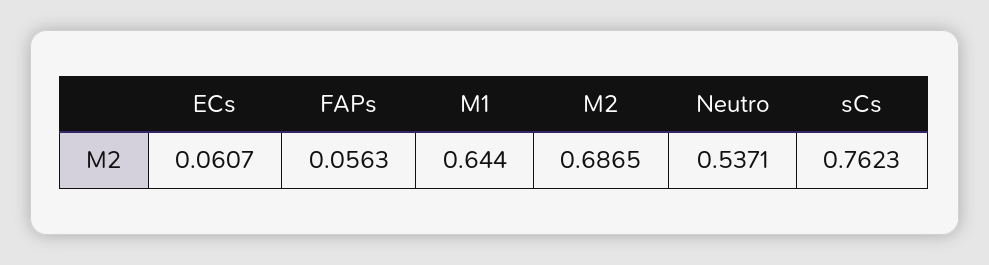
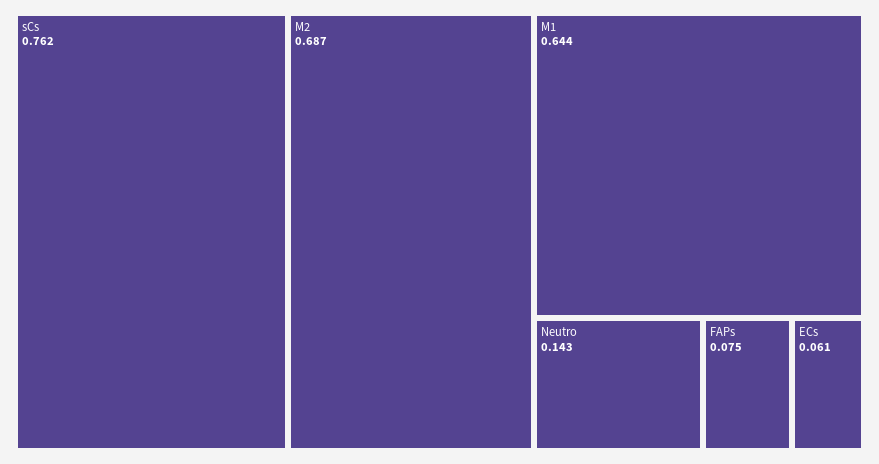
  {
    "ECs": 0.0607,
-   "FAPs": 0.0563,
+   "FAPs": 0.075,
    "M1": 0.644,
    "M2": 0.6865,
-   "Neutro": 0.5371,
+   "Neutro": 0.143,
    "sCs": 0.7623
  }

